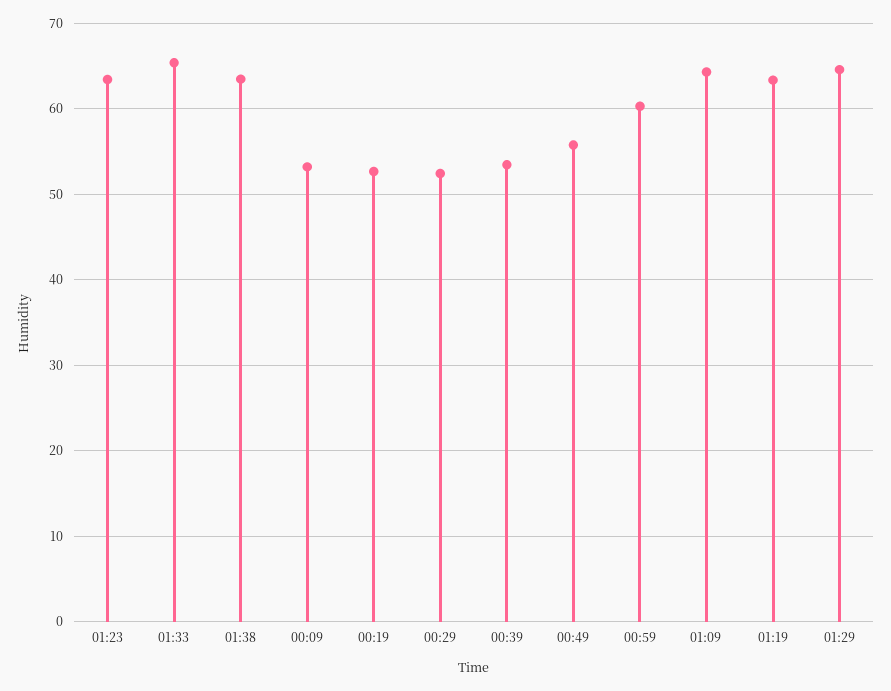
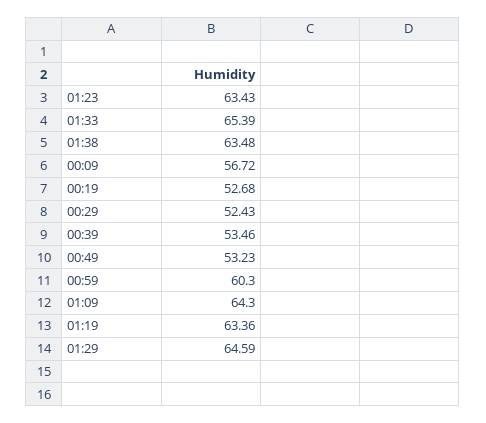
  {
    "01:23": 63.43,
    "01:33": 65.39,
    "01:38": 63.48,
-   "00:09": 53,
+   "00:09": 56.72,
    "00:19": 52.68,
    "00:29": 52.43,
    "00:39": 53.46,
-   "00:49": 56,
+   "00:49": 53.23,
    "00:59": 60.3,
    "01:09": 64.3,
    "01:19": 63.36,
    "01:29": 64.59
  }

